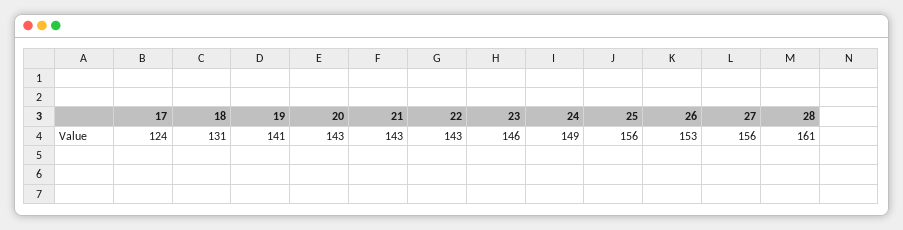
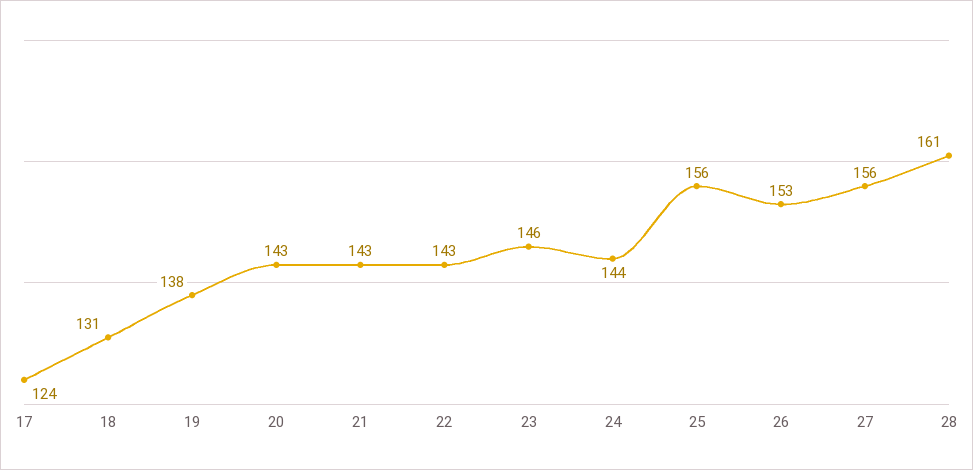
  {
    "17": 124,
    "18": 131,
-   "19": 141,
+   "19": 138,
    "20": 143,
    "21": 143,
    "22": 143,
    "23": 146,
-   "24": 149,
+   "24": 144,
    "25": 156,
    "26": 153,
    "27": 156,
    "28": 161
  }

